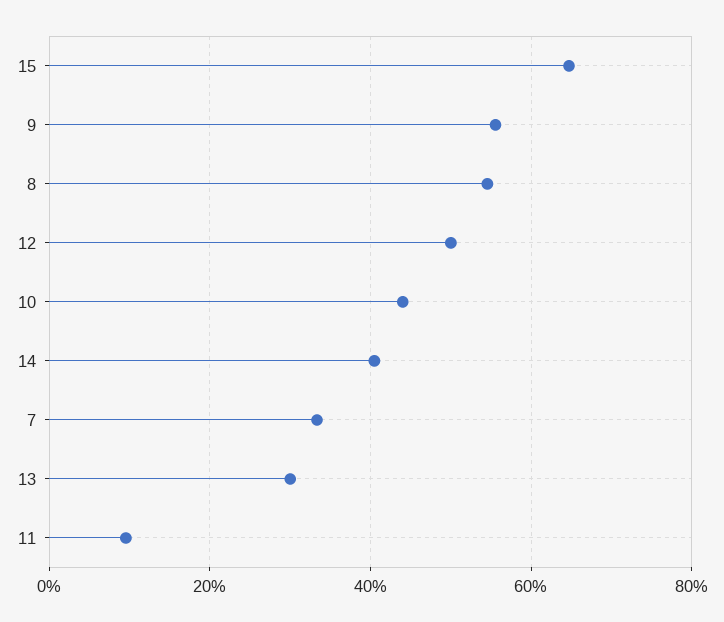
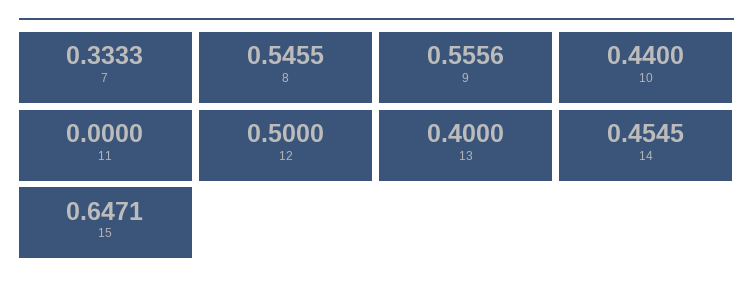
  {
    "15": 0.6471,
    "9": 0.5556,
    "8": 0.5455,
    "12": 0.5,
    "10": 0.44,
-   "14": 0.4,
+   "14": 0.4545,
    "7": 0.3333,
-   "13": 0.3,
+   "13": 0.4,
-   "11": 0.1
+   "11": 0
  }

